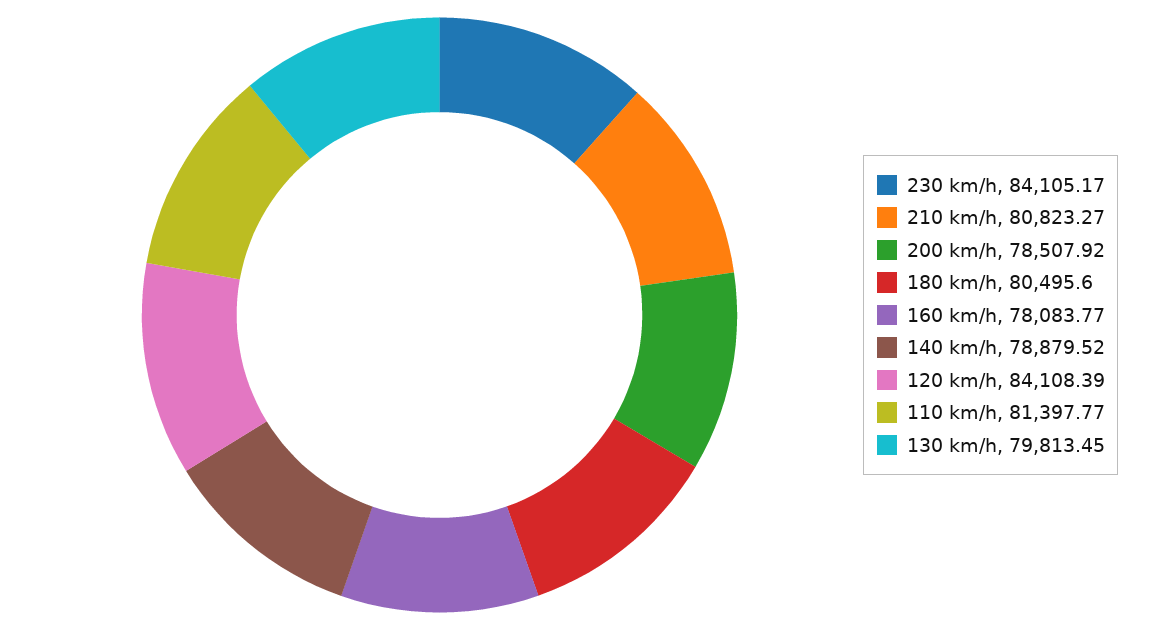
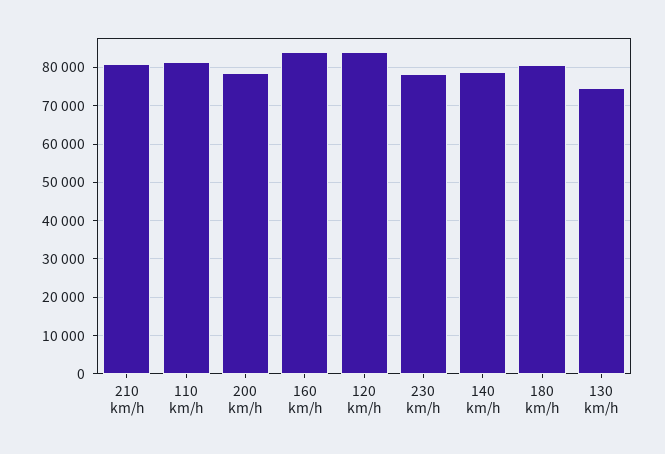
  {
-   "230 km/h": 84105.17,
+   "230 km/h": 78000,
    "210 km/h": 80823.27,
    "200 km/h": 78507.92,
    "180 km/h": 80495.6,
-   "160 km/h": 78083.77,
+   "160 km/h": 84000,
    "140 km/h": 78879.52,
    "120 km/h": 84108.39,
    "110 km/h": 81397.77,
-   "130 km/h": 79813.45
+   "130 km/h": 74000
  }

